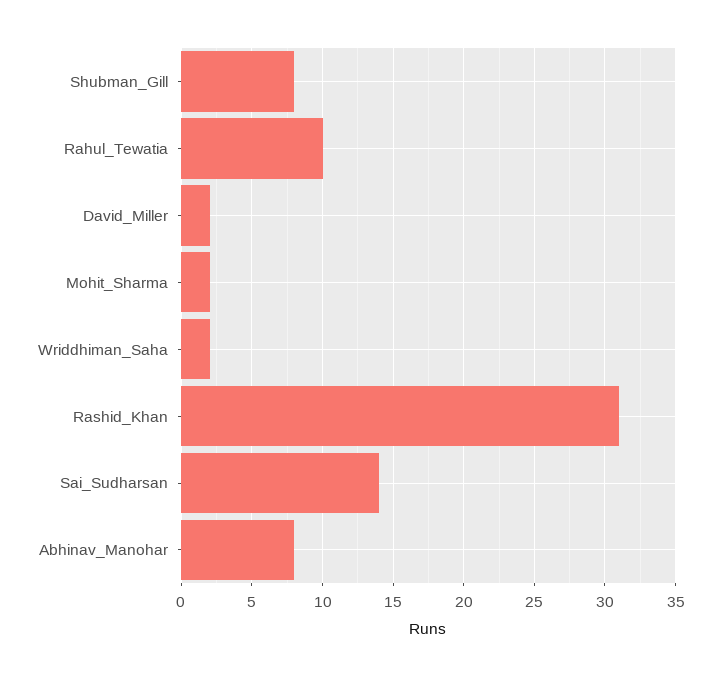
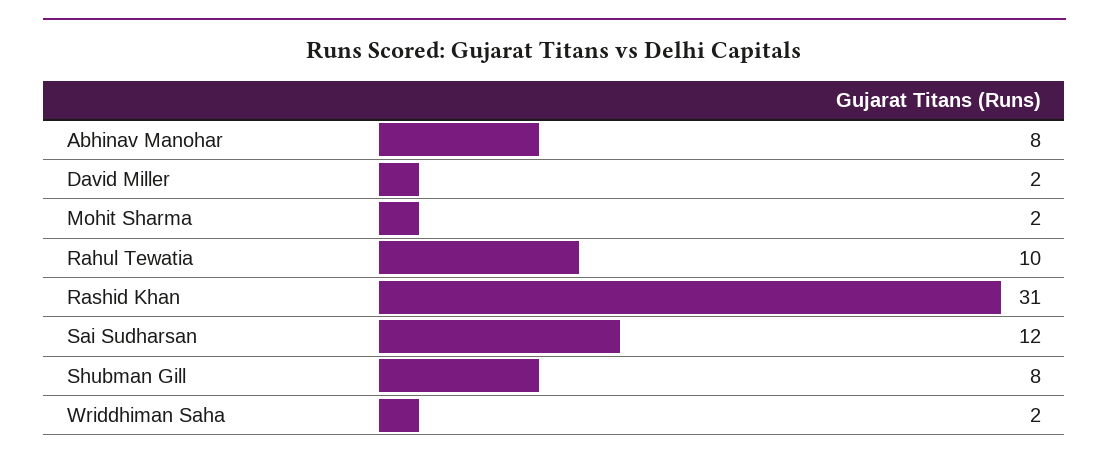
  {
    "Shubman_Gill": 8,
    "Rahul_Tewatia": 10,
    "David_Miller": 2,
    "Mohit_Sharma": 2,
    "Wriddhiman_Saha": 2,
    "Rashid_Khan": 31,
-   "Sai_Sudharsan": 14,
+   "Sai_Sudharsan": 12,
    "Abhinav_Manohar": 8
  }

